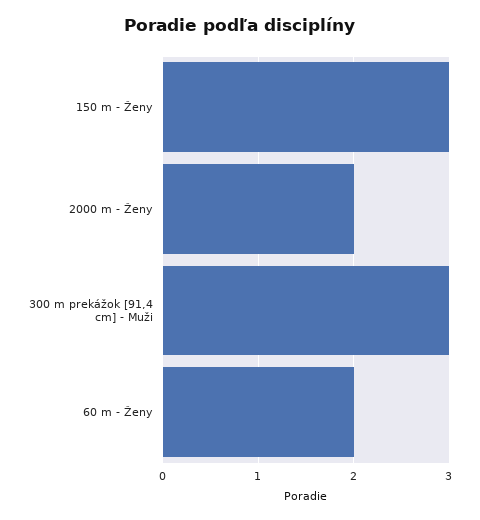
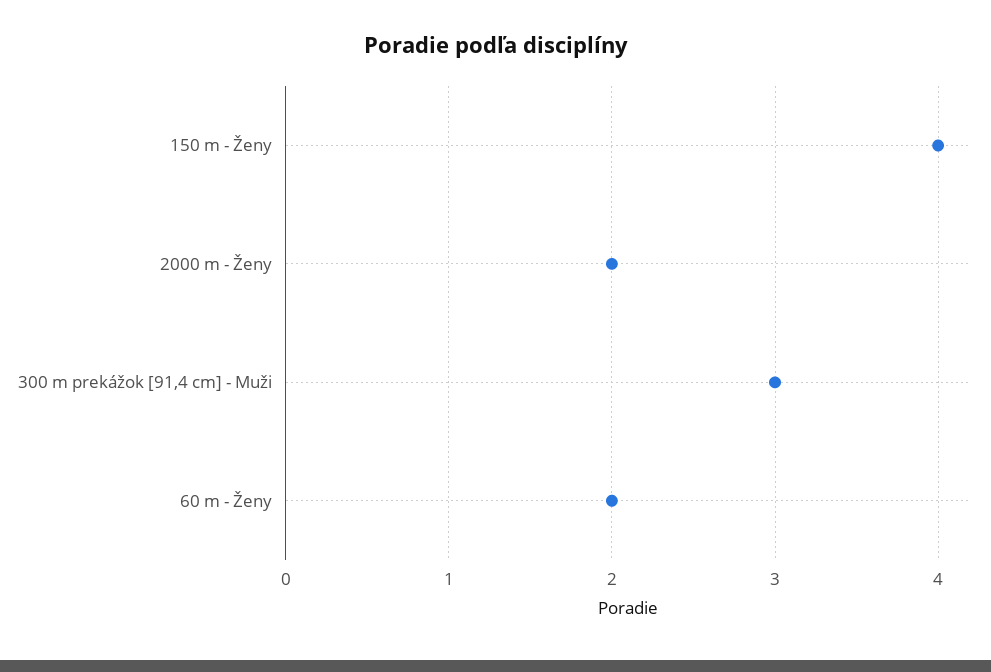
  {
-   "150 m - Ženy": 3,
+   "150 m - Ženy": 4,
    "2000 m - Ženy": 2,
    "300 m prekážok [91,4 cm] - Muži": 3,
    "60 m - Ženy": 2
  }

